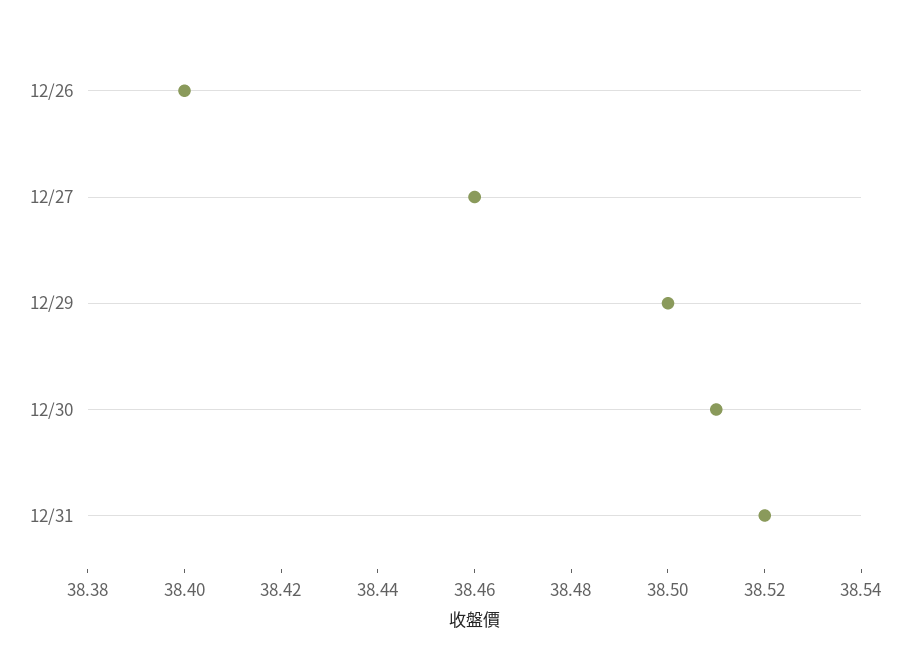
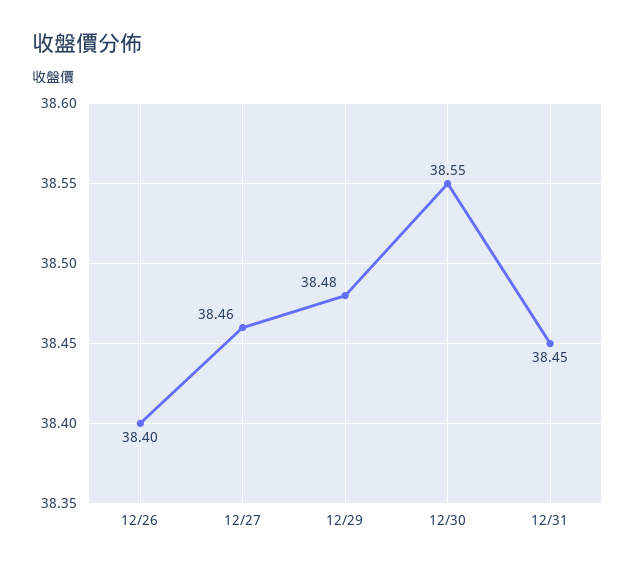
  {
    "12/26": 38.4,
    "12/27": 38.46,
-   "12/29": 38.5,
+   "12/29": 38.48,
-   "12/30": 38.51,
+   "12/30": 38.55,
-   "12/31": 38.52
+   "12/31": 38.45
  }

